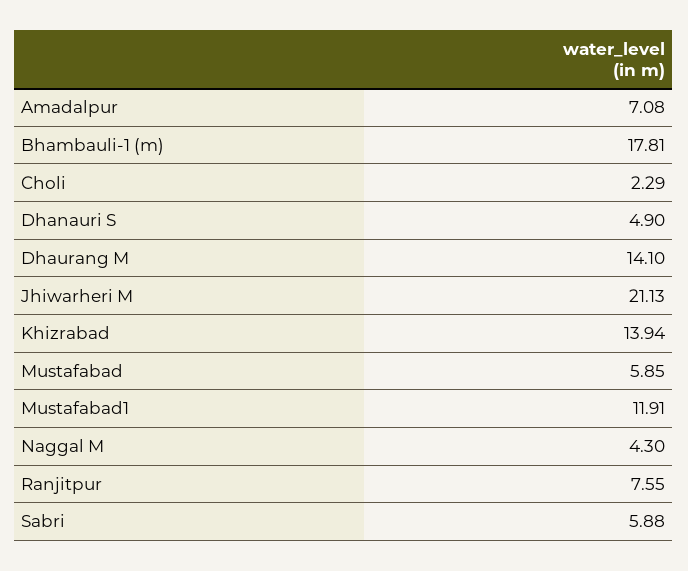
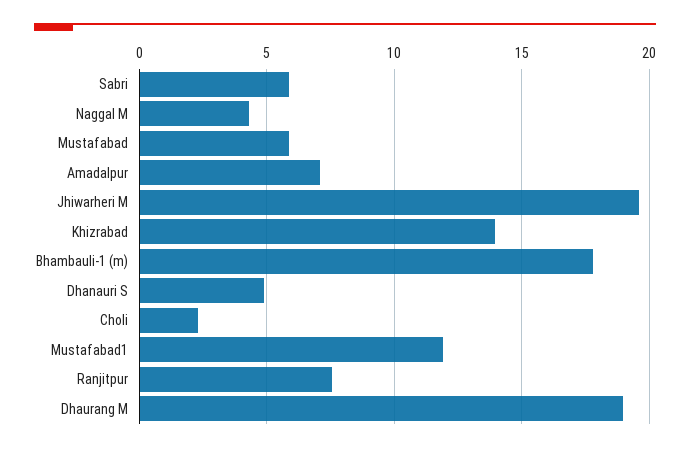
  {
    "Amadalpur": 7.08,
    "Bhambauli-1 (m)": 17.81,
    "Choli": 2.29,
    "Dhanauri S": 4.9,
-   "Dhaurang M": 14.1,
+   "Dhaurang M": 19,
-   "Jhiwarheri M": 21.13,
+   "Jhiwarheri M": 19.5,
    "Khizrabad": 13.94,
    "Mustafabad": 5.85,
    "Mustafabad1": 11.91,
    "Naggal M": 4.3,
    "Ranjitpur": 7.55,
    "Sabri": 5.88
  }

